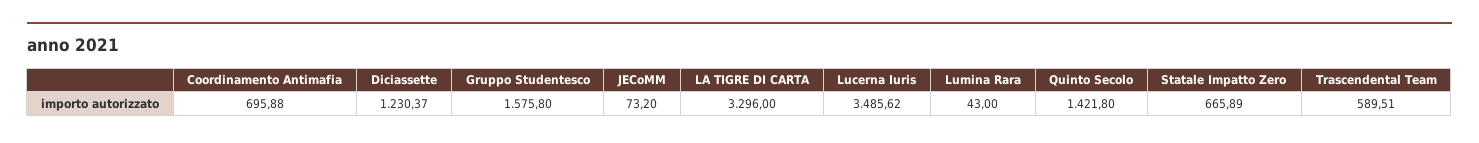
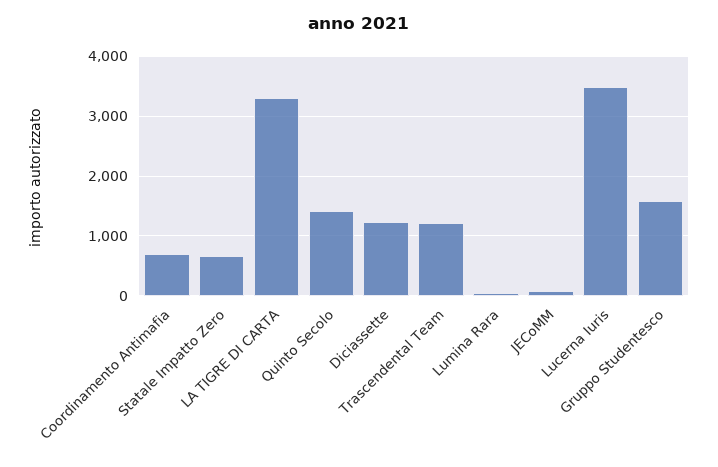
  {
    "Coordinamento Antimafia": 695.88,
    "Diciassette": 1230.37,
    "Gruppo Studentesco": 1575.8,
    "JECoMM": 73.2,
    "LA TIGRE DI CARTA": 3296,
    "Lucerna Iuris": 3485.62,
    "Lumina Rara": 43,
    "Quinto Secolo": 1421.8,
    "Statale Impatto Zero": 665.89,
-   "Trascendental Team": 589.51
+   "Trascendental Team": 1200
  }

